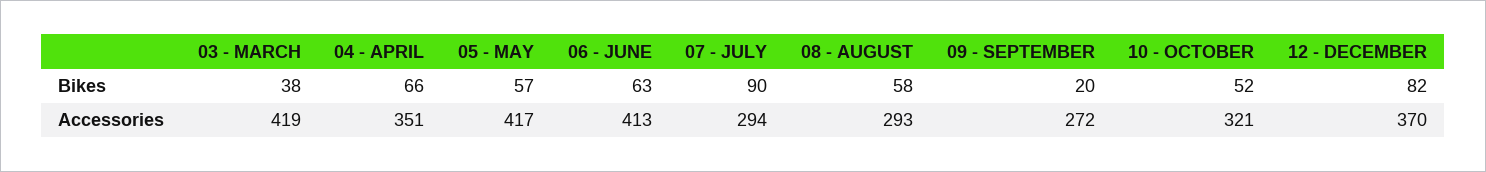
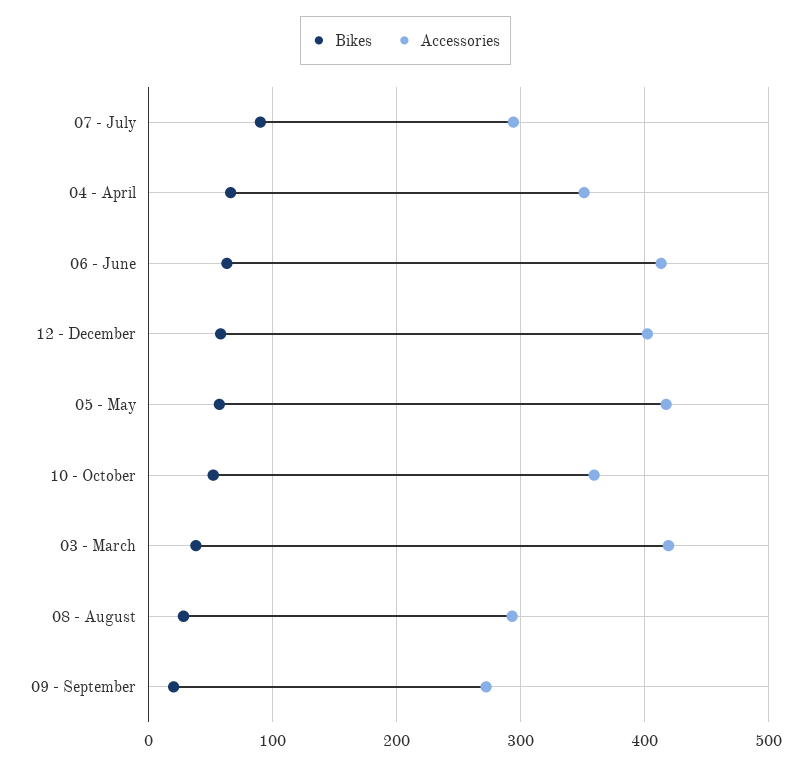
  {
    "Bikes": {
      "03 - MARCH": 38,
      "04 - APRIL": 66,
      "05 - MAY": 57,
      "06 - JUNE": 63,
      "07 - JULY": 90,
-     "08 - AUGUST": 58,
+     "08 - AUGUST": 30,
      "09 - SEPTEMBER": 20,
      "10 - OCTOBER": 52,
-     "12 - DECEMBER": 82
+     "12 - DECEMBER": 60
    },
    "Accessories": {
      "03 - MARCH": 419,
      "04 - APRIL": 351,
      "05 - MAY": 417,
      "06 - JUNE": 413,
      "07 - JULY": 294,
      "08 - AUGUST": 293,
      "09 - SEPTEMBER": 272,
-     "10 - OCTOBER": 321,
+     "10 - OCTOBER": 360,
-     "12 - DECEMBER": 370
+     "12 - DECEMBER": 400
    }
  }

